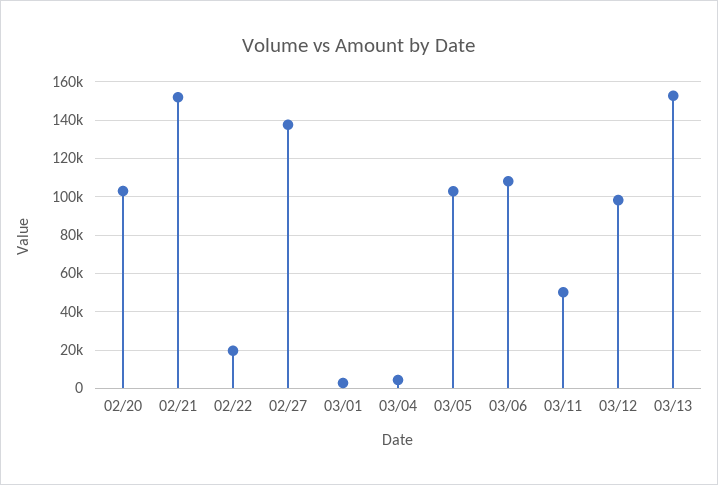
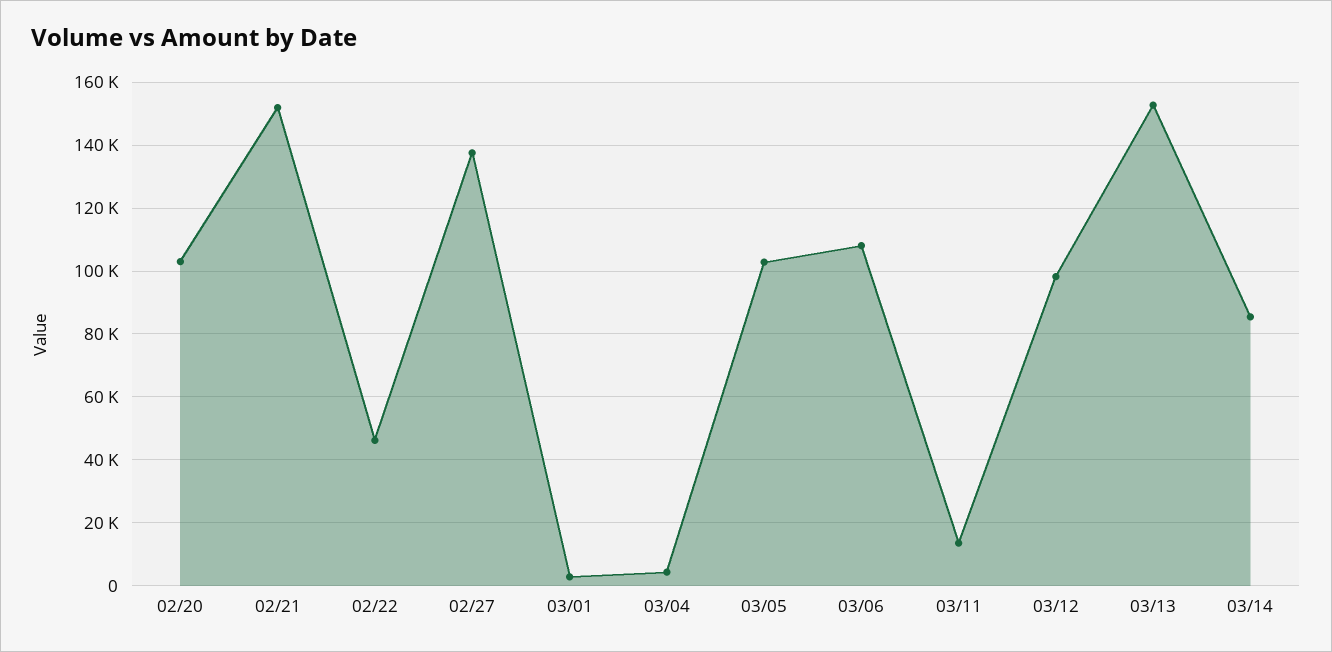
  {
    "02/20": 102000,
    "02/21": 152000,
-   "02/22": 20000,
+   "02/22": 46000,
    "02/27": 138000,
    "03/01": 2000,
    "03/04": 4000,
    "03/05": 102000,
    "03/06": 108000,
-   "03/11": 50000,
+   "03/11": 14000,
    "03/12": 98000,
-   "03/13": 152000
+   "03/13": 152000,
+   "03/14": 86000
  }

